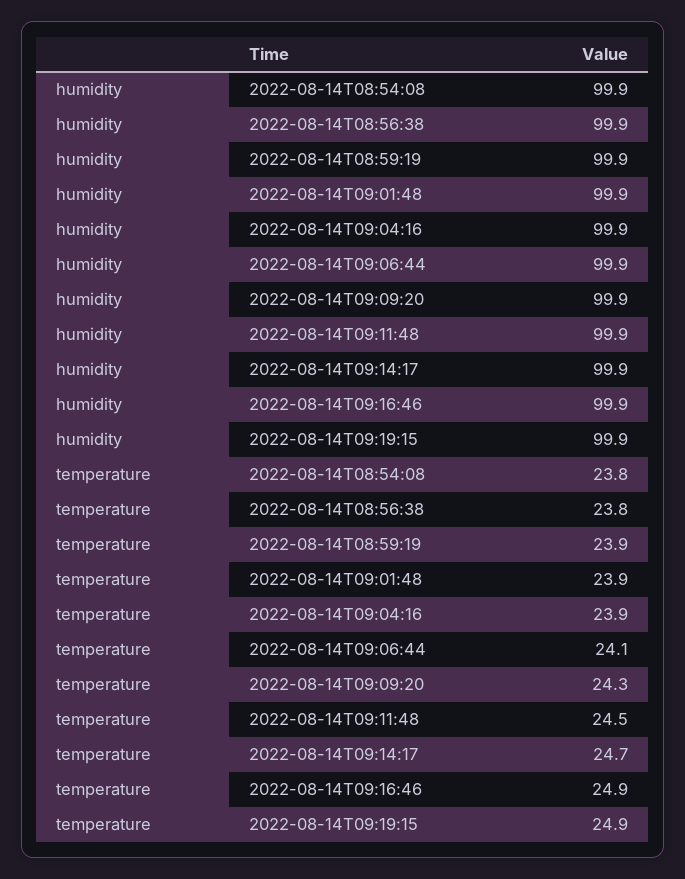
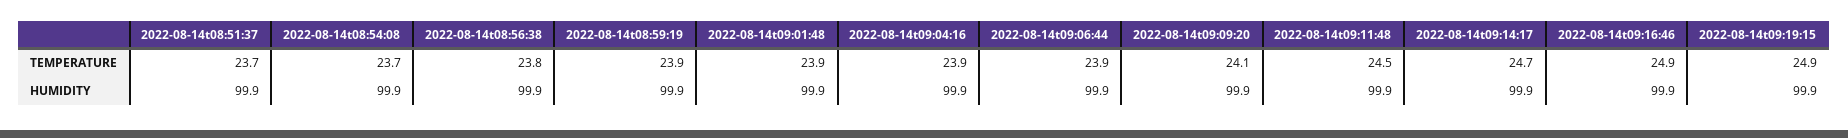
  {
    "humidity": {
      "2022-08-14T08:54:08": 99.9,
      "2022-08-14T08:56:38": 99.9,
      "2022-08-14T08:59:19": 99.9,
      "2022-08-14T09:01:48": 99.9,
      "2022-08-14T09:04:16": 99.9,
      "2022-08-14T09:06:44": 99.9,
      "2022-08-14T09:09:20": 99.9,
      "2022-08-14T09:11:48": 99.9,
      "2022-08-14T09:14:17": 99.9,
      "2022-08-14T09:16:46": 99.9,
-     "2022-08-14T09:19:15": 99.9
+     "2022-08-14T09:19:15": 99.9,
+     "2022-08-14t08:51:37": 99.9
    },
    "temperature": {
-     "2022-08-14T08:54:08": 23.8,
+     "2022-08-14T08:54:08": 23.7,
      "2022-08-14T08:56:38": 23.8,
      "2022-08-14T08:59:19": 23.9,
      "2022-08-14T09:01:48": 23.9,
      "2022-08-14T09:04:16": 23.9,
-     "2022-08-14T09:06:44": 24.1,
+     "2022-08-14T09:06:44": 23.9,
-     "2022-08-14T09:09:20": 24.3,
+     "2022-08-14T09:09:20": 24.1,
      "2022-08-14T09:11:48": 24.5,
      "2022-08-14T09:14:17": 24.7,
      "2022-08-14T09:16:46": 24.9,
-     "2022-08-14T09:19:15": 24.9
+     "2022-08-14T09:19:15": 24.9,
+     "2022-08-14t08:51:37": 23.7
    }
  }

